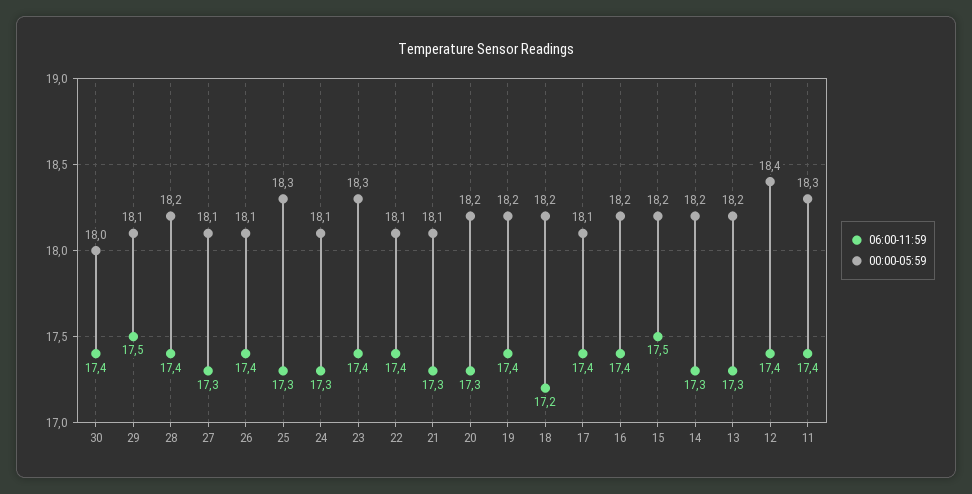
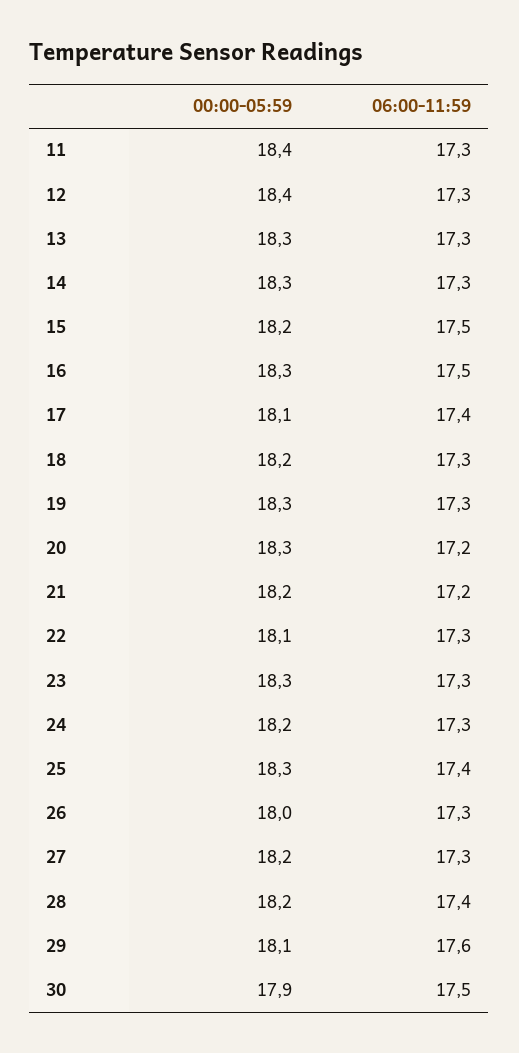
  {
    "06:00-11:59": {
-     "30": 17.4,
+     "30": 17.5,
-     "29": 17.5,
+     "29": 17.6,
      "28": 17.4,
      "27": 17.3,
-     "26": 17.4,
+     "26": 17.3,
-     "25": 17.3,
+     "25": 17.4,
      "24": 17.3,
-     "23": 17.4,
+     "23": 17.3,
-     "22": 17.4,
+     "22": 17.3,
-     "21": 17.3,
+     "21": 17.2,
-     "20": 17.3,
+     "20": 17.2,
-     "19": 17.4,
+     "19": 17.3,
-     "18": 17.2,
+     "18": 17.3,
      "17": 17.4,
-     "16": 17.4,
+     "16": 17.5,
      "15": 17.5,
      "14": 17.3,
      "13": 17.3,
-     "12": 17.4,
+     "12": 17.3,
-     "11": 17.4
+     "11": 17.3
    },
    "00:00-05:59": {
-     "30": 18,
+     "30": 17.9,
      "29": 18.1,
      "28": 18.2,
-     "27": 18.1,
+     "27": 18.2,
-     "26": 18.1,
+     "26": 18,
      "25": 18.3,
-     "24": 18.1,
+     "24": 18.2,
      "23": 18.3,
      "22": 18.1,
-     "21": 18.1,
+     "21": 18.2,
-     "20": 18.2,
+     "20": 18.3,
-     "19": 18.2,
+     "19": 18.3,
      "18": 18.2,
      "17": 18.1,
-     "16": 18.2,
+     "16": 18.3,
      "15": 18.2,
-     "14": 18.2,
+     "14": 18.3,
-     "13": 18.2,
+     "13": 18.3,
      "12": 18.4,
-     "11": 18.3
+     "11": 18.4
    }
  }

